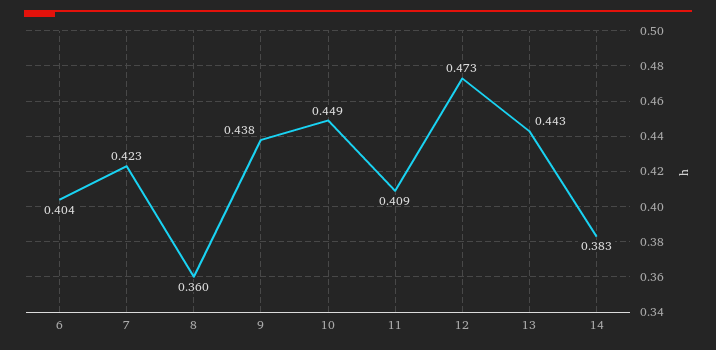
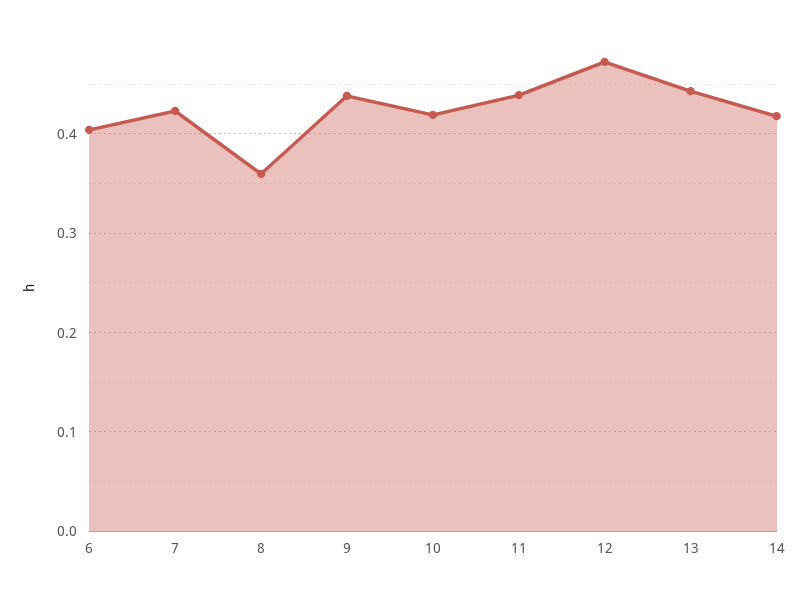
  {
    "6": 0.404,
    "7": 0.423,
    "8": 0.36,
    "9": 0.438,
-   "10": 0.449,
+   "10": 0.42,
-   "11": 0.409,
+   "11": 0.44,
    "12": 0.473,
    "13": 0.443,
-   "14": 0.383
+   "14": 0.42
  }

